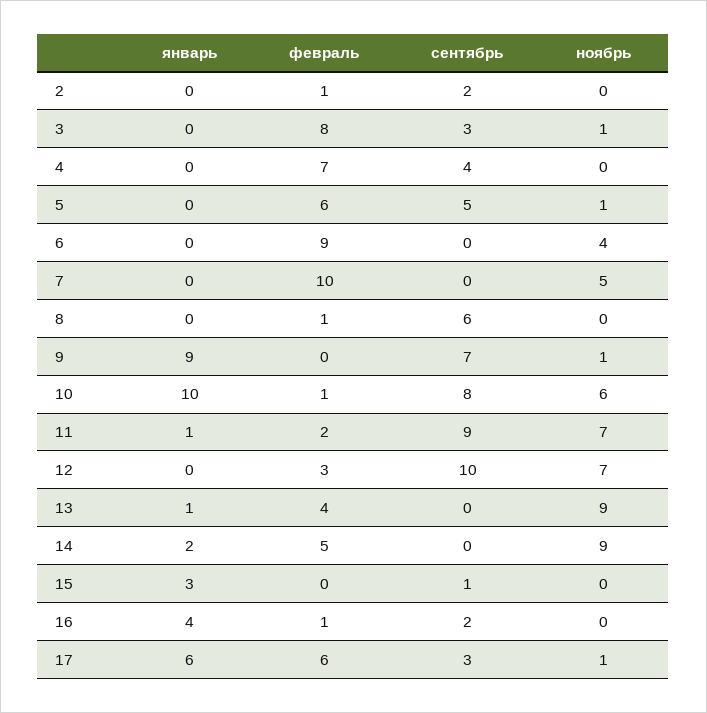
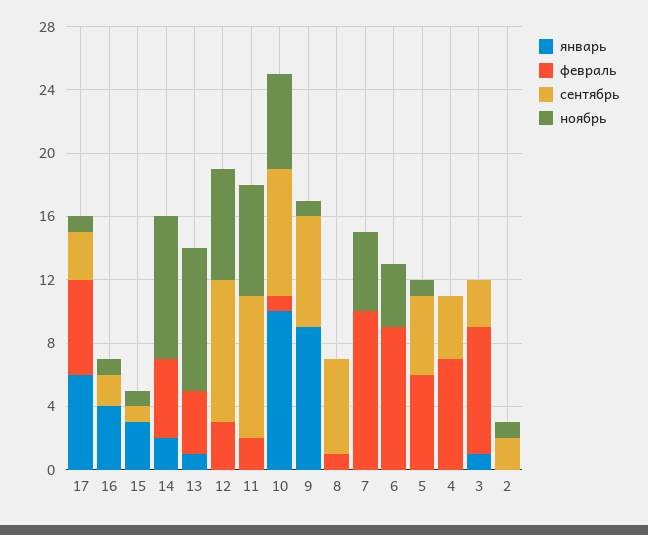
  {
    "январь": {
      "2": 0,
-     "3": 0,
+     "3": 1,
      "4": 0,
      "5": 0,
      "6": 0,
      "7": 0,
      "8": 0,
      "9": 9,
      "10": 10,
-     "11": 1,
+     "11": 0,
      "12": 0,
      "13": 1,
      "14": 2,
      "15": 3,
      "16": 4,
      "17": 6
    },
    "февраль": {
-     "2": 1,
+     "2": 0,
      "3": 8,
      "4": 7,
      "5": 6,
      "6": 9,
      "7": 10,
      "8": 1,
      "9": 0,
      "10": 1,
      "11": 2,
      "12": 3,
      "13": 4,
      "14": 5,
      "15": 0,
-     "16": 1,
+     "16": 0,
      "17": 6
    },
    "сентябрь": {
      "2": 2,
      "3": 3,
      "4": 4,
      "5": 5,
      "6": 0,
      "7": 0,
      "8": 6,
      "9": 7,
      "10": 8,
      "11": 9,
-     "12": 10,
+     "12": 9,
      "13": 0,
      "14": 0,
      "15": 1,
      "16": 2,
      "17": 3
    },
    "ноябрь": {
-     "2": 0,
+     "2": 1,
-     "3": 1,
+     "3": 0,
      "4": 0,
      "5": 1,
      "6": 4,
      "7": 5,
      "8": 0,
      "9": 1,
      "10": 6,
      "11": 7,
      "12": 7,
      "13": 9,
      "14": 9,
-     "15": 0,
+     "15": 1,
-     "16": 0,
+     "16": 1,
      "17": 1
    }
  }

